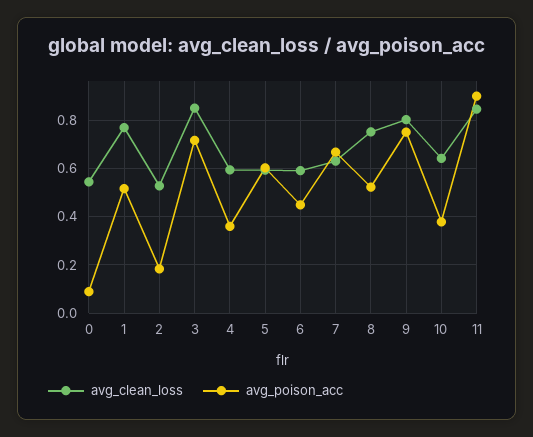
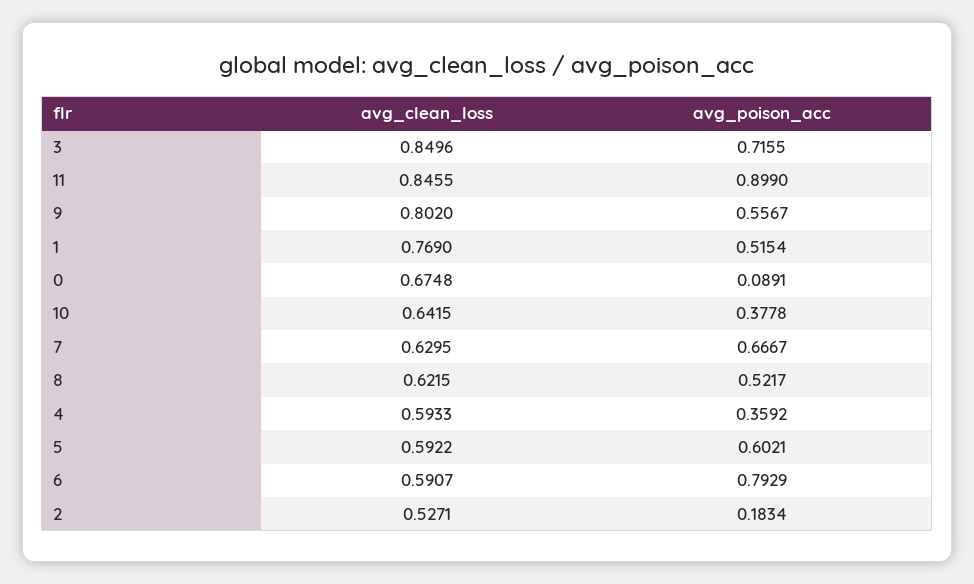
  {
    "avg_clean_loss": {
-     "0": 0.55,
+     "0": 0.6748,
      "1": 0.769,
      "2": 0.5271,
      "3": 0.8496,
      "4": 0.5933,
      "5": 0.5922,
      "6": 0.5907,
      "7": 0.6295,
-     "8": 0.75,
+     "8": 0.6215,
      "9": 0.802,
      "10": 0.6415,
      "11": 0.8455
    },
    "avg_poison_acc": {
      "0": 0.0891,
      "1": 0.5154,
      "2": 0.1834,
      "3": 0.7155,
      "4": 0.3592,
      "5": 0.6021,
-     "6": 0.45,
+     "6": 0.7929,
      "7": 0.6667,
      "8": 0.5217,
-     "9": 0.75,
+     "9": 0.5567,
      "10": 0.3778,
      "11": 0.899
    }
  }

